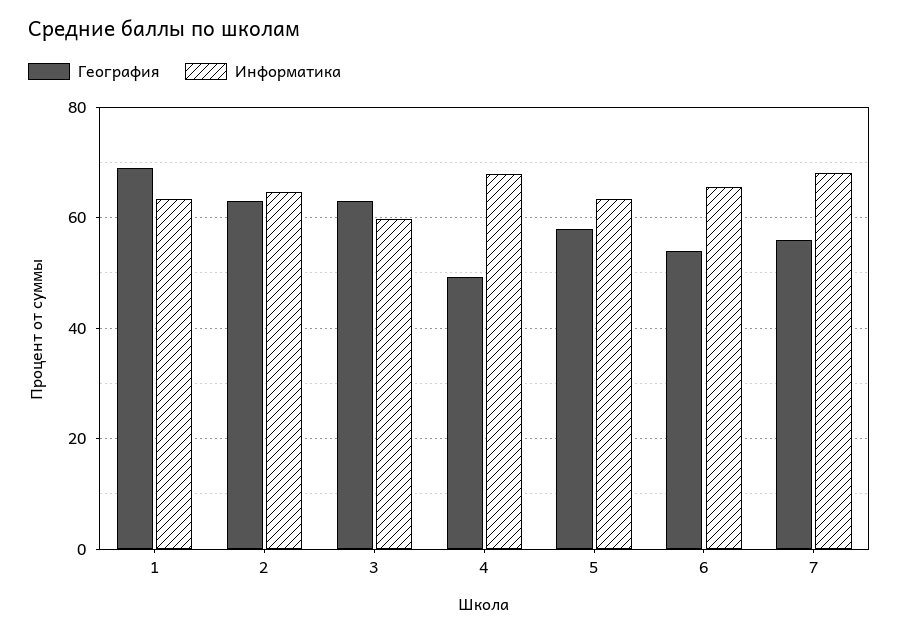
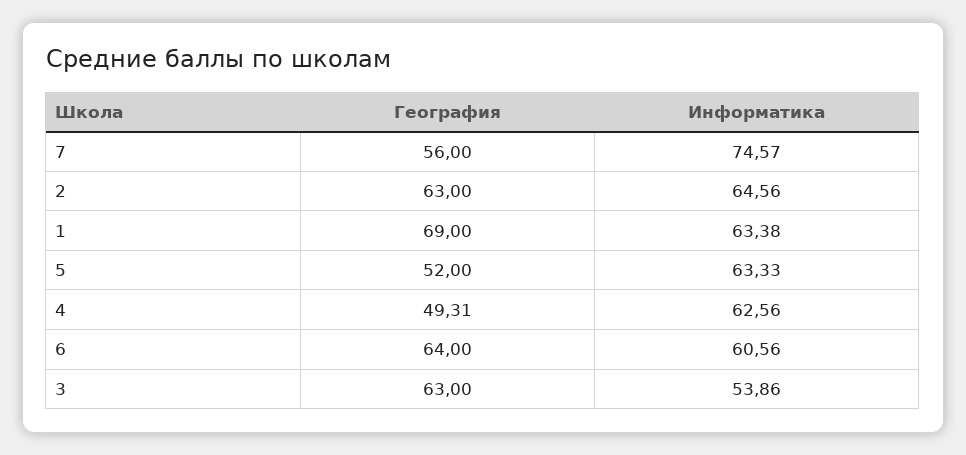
  {
    "География": {
      "1": 69,
      "2": 63,
      "3": 63,
      "4": 49.31,
-     "5": 58,
+     "5": 52,
-     "6": 54,
+     "6": 64,
      "7": 56
    },
    "Информатика": {
      "1": 63.38,
      "2": 64.56,
-     "3": 60,
+     "3": 53.86,
-     "4": 68,
+     "4": 62.56,
      "5": 63.33,
-     "6": 66,
+     "6": 60.56,
-     "7": 68
+     "7": 74.57
    }
  }

